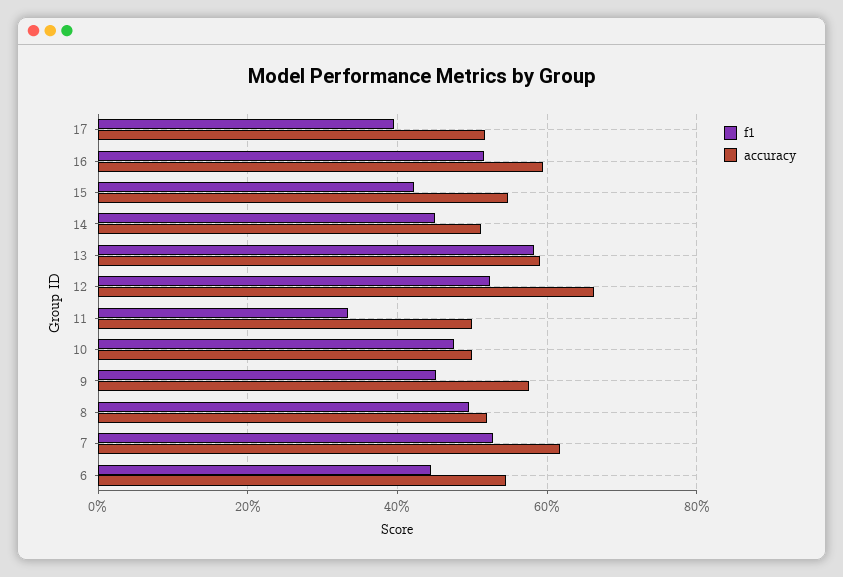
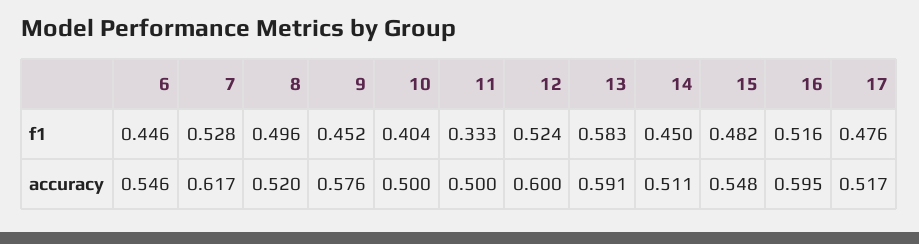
  {
    "f1": {
-     "17": 0.4,
+     "17": 0.476,
      "16": 0.516,
-     "15": 0.42,
+     "15": 0.482,
      "14": 0.45,
      "13": 0.583,
      "12": 0.524,
      "11": 0.333,
-     "10": 0.48,
+     "10": 0.404,
      "9": 0.452,
      "8": 0.496,
      "7": 0.528,
      "6": 0.446
    },
    "accuracy": {
      "17": 0.517,
      "16": 0.595,
      "15": 0.548,
      "14": 0.511,
      "13": 0.591,
-     "12": 0.66,
+     "12": 0.6,
      "11": 0.5,
      "10": 0.5,
      "9": 0.576,
      "8": 0.52,
      "7": 0.617,
      "6": 0.546
    }
  }

